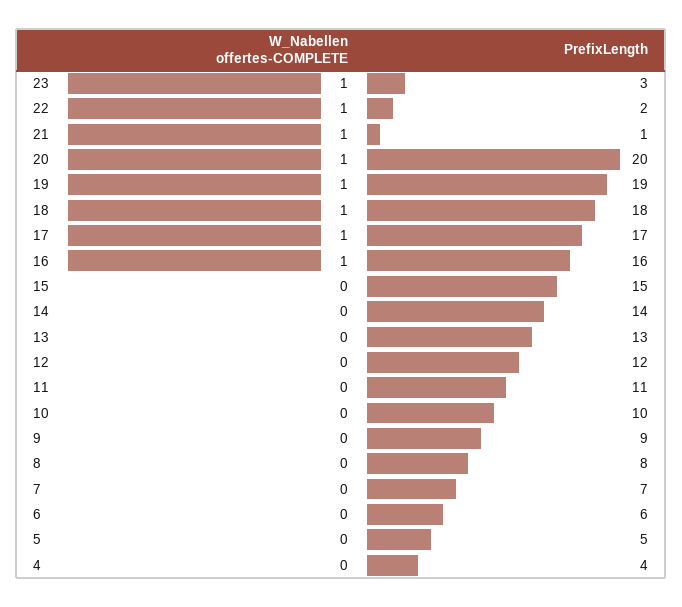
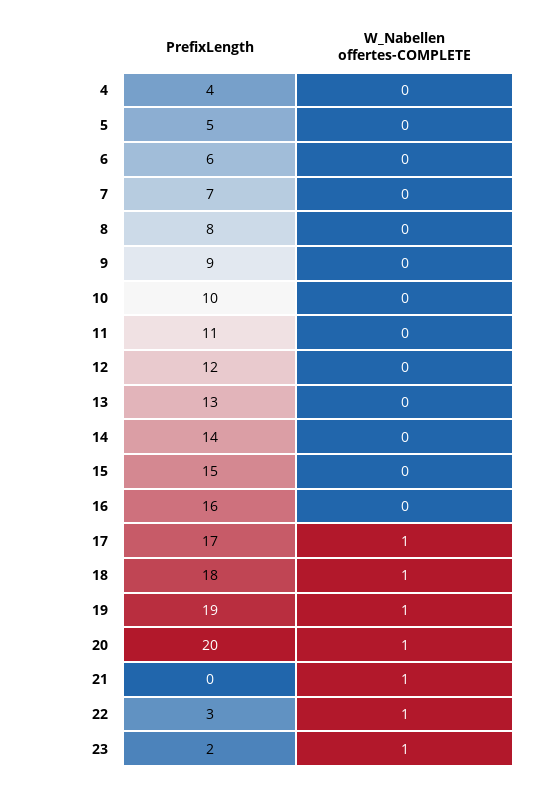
  {
    "W_Nabellen offertes-COMPLETE": {
      "23": 1,
      "22": 1,
      "21": 1,
      "20": 1,
      "19": 1,
      "18": 1,
      "17": 1,
-     "16": 1,
+     "16": 0,
      "15": 0,
      "14": 0,
      "13": 0,
      "12": 0,
      "11": 0,
      "10": 0,
      "9": 0,
      "8": 0,
      "7": 0,
      "6": 0,
      "5": 0,
      "4": 0
    },
    "PrefixLength": {
-     "23": 3,
+     "23": 2,
-     "22": 2,
+     "22": 3,
-     "21": 1,
+     "21": 0,
      "20": 20,
      "19": 19,
      "18": 18,
      "17": 17,
      "16": 16,
      "15": 15,
      "14": 14,
      "13": 13,
      "12": 12,
      "11": 11,
      "10": 10,
      "9": 9,
      "8": 8,
      "7": 7,
      "6": 6,
      "5": 5,
      "4": 4
    }
  }

